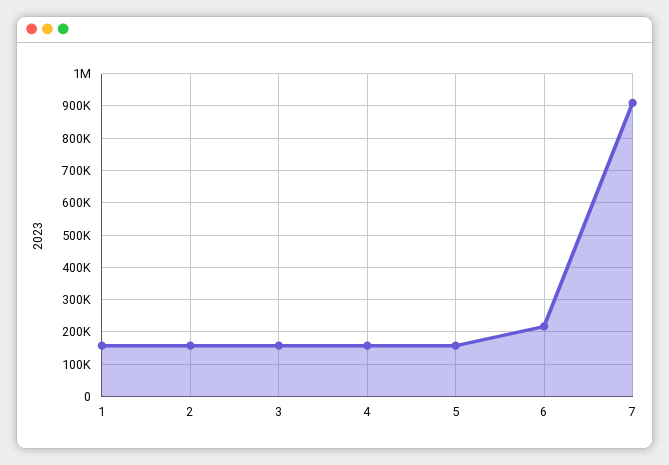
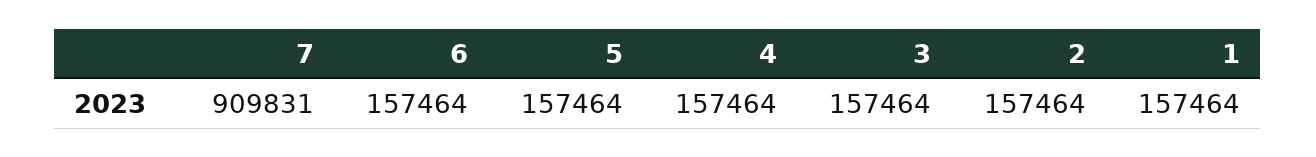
  {
    "1": 157464,
    "2": 157464,
    "3": 157464,
    "4": 157464,
    "5": 157464,
-   "6": 220000,
+   "6": 157464,
    "7": 909831
  }

